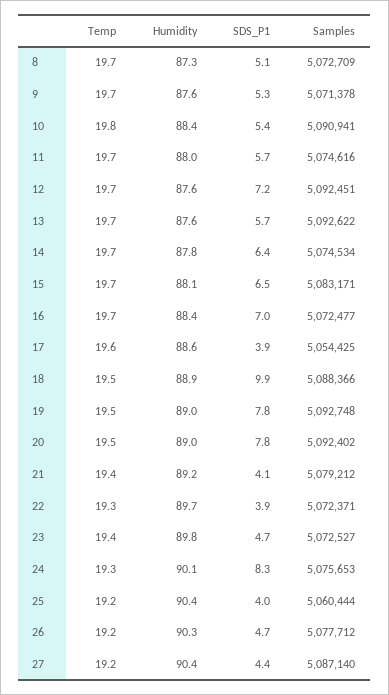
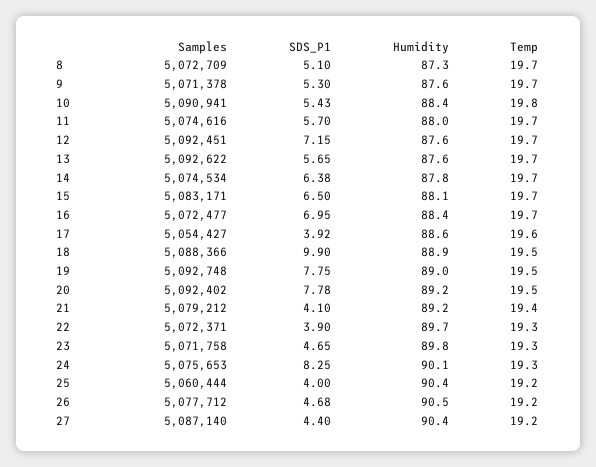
  {
    "Temp": {
      "8": 19.7,
      "9": 19.7,
      "10": 19.8,
      "11": 19.7,
      "12": 19.7,
      "13": 19.7,
      "14": 19.7,
      "15": 19.7,
      "16": 19.7,
      "17": 19.6,
      "18": 19.5,
      "19": 19.5,
      "20": 19.5,
      "21": 19.4,
      "22": 19.3,
-     "23": 19.4,
+     "23": 19.3,
      "24": 19.3,
      "25": 19.2,
      "26": 19.2,
      "27": 19.2
    },
    "Humidity": {
      "8": 87.3,
      "9": 87.6,
      "10": 88.4,
      "11": 88,
      "12": 87.6,
      "13": 87.6,
      "14": 87.8,
      "15": 88.1,
      "16": 88.4,
      "17": 88.6,
      "18": 88.9,
      "19": 89,
-     "20": 89,
+     "20": 89.2,
      "21": 89.2,
      "22": 89.7,
      "23": 89.8,
      "24": 90.1,
      "25": 90.4,
-     "26": 90.3,
+     "26": 90.5,
      "27": 90.4
    },
    "SDS_P1": {
      "8": 5.1,
      "9": 5.3,
      "10": 5.43,
      "11": 5.7,
      "12": 7.15,
      "13": 5.65,
      "14": 6.38,
      "15": 6.5,
      "16": 6.95,
      "17": 3.92,
      "18": 9.9,
      "19": 7.75,
      "20": 7.78,
      "21": 4.1,
      "22": 3.9,
      "23": 4.65,
      "24": 8.25,
      "25": 4,
      "26": 4.68,
      "27": 4.4
    },
    "Samples": {
      "8": 5072709,
      "9": 5071378,
      "10": 5090941,
      "11": 5074616,
      "12": 5092451,
      "13": 5092622,
      "14": 5074534,
      "15": 5083171,
      "16": 5072477,
-     "17": 5054425,
+     "17": 5054427,
      "18": 5088366,
      "19": 5092748,
      "20": 5092402,
      "21": 5079212,
      "22": 5072371,
-     "23": 5072527,
+     "23": 5071758,
      "24": 5075653,
      "25": 5060444,
      "26": 5077712,
      "27": 5087140
    }
  }

